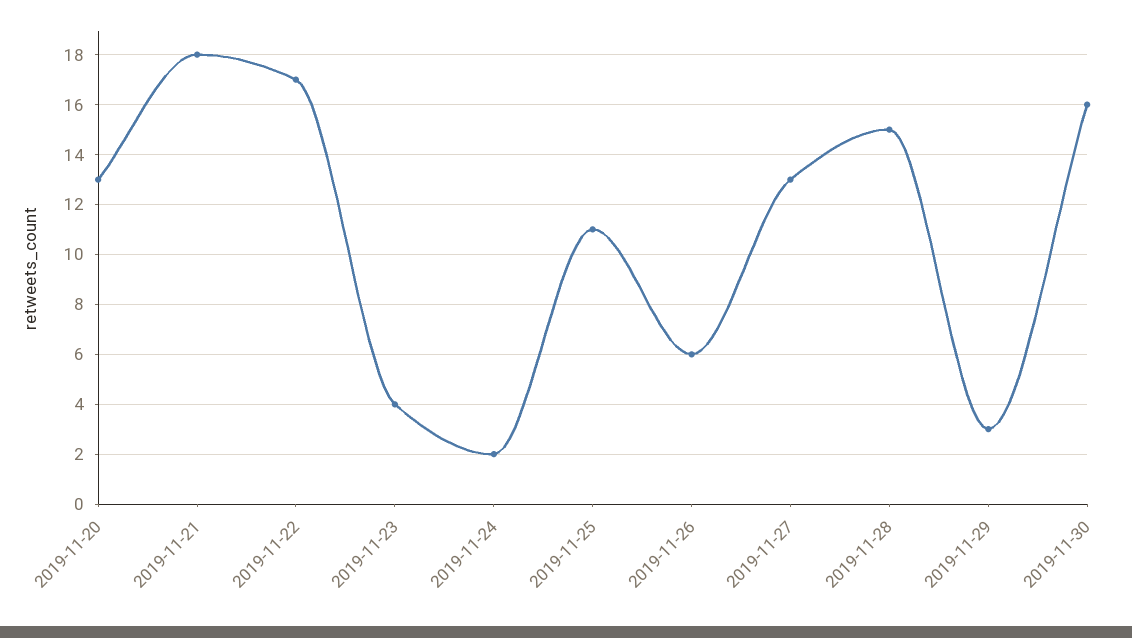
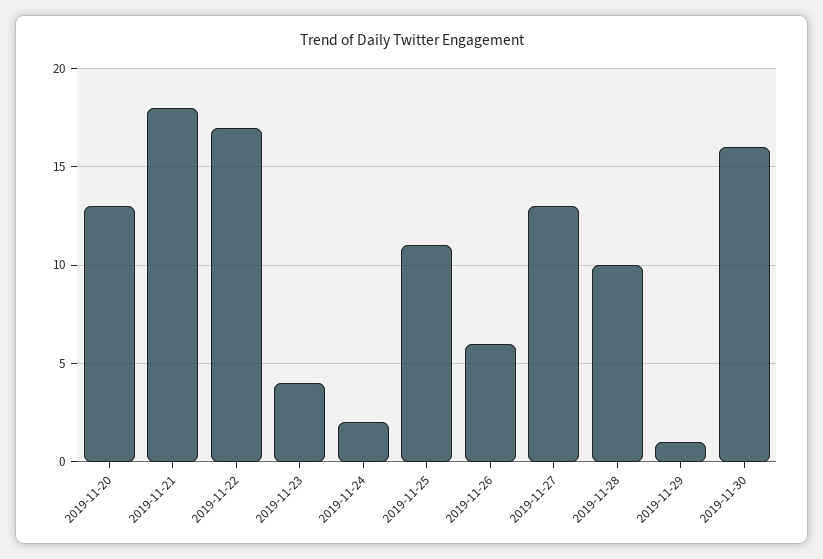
  {
    "2019-11-20": 13,
    "2019-11-21": 18,
    "2019-11-22": 17,
    "2019-11-23": 4,
    "2019-11-24": 2,
    "2019-11-25": 11,
    "2019-11-26": 6,
    "2019-11-27": 13,
-   "2019-11-28": 15,
+   "2019-11-28": 10,
-   "2019-11-29": 3,
+   "2019-11-29": 1,
    "2019-11-30": 16
  }

